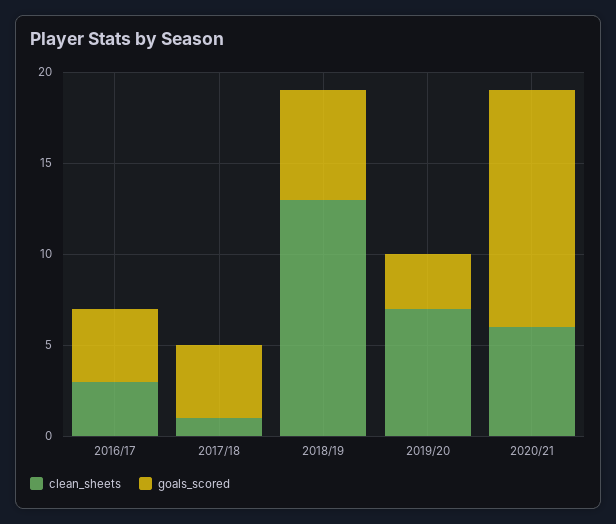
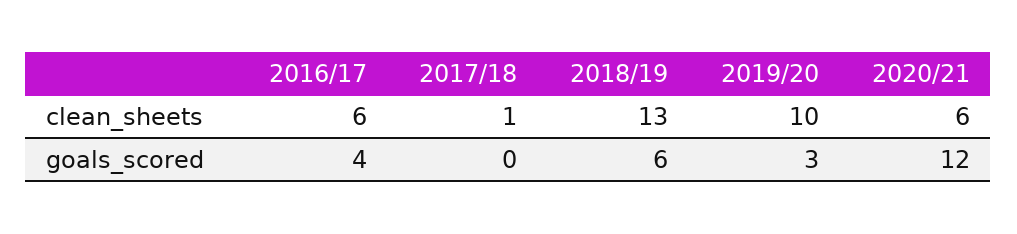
  {
    "clean_sheets": {
-     "2016/17": 3,
+     "2016/17": 6,
      "2017/18": 1,
      "2018/19": 13,
-     "2019/20": 7,
+     "2019/20": 10,
      "2020/21": 6
    },
    "goals_scored": {
      "2016/17": 4,
-     "2017/18": 4,
+     "2017/18": 0,
      "2018/19": 6,
      "2019/20": 3,
-     "2020/21": 13
+     "2020/21": 12
    }
  }

